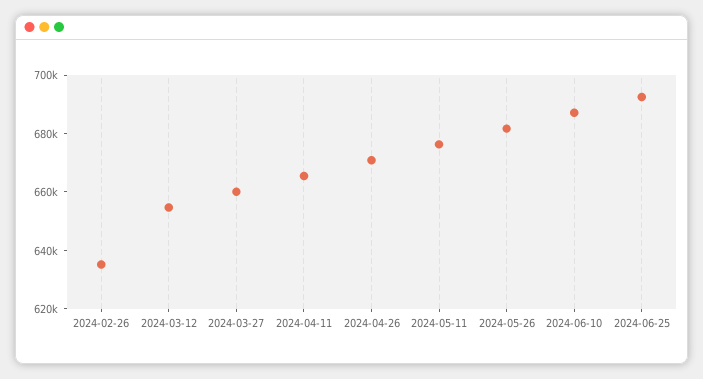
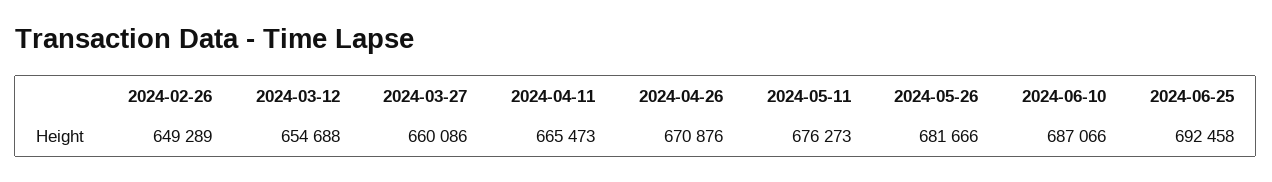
  {
-   "2024-02-26": 635000,
+   "2024-02-26": 649289,
    "2024-03-12": 654688,
    "2024-03-27": 660086,
    "2024-04-11": 665473,
    "2024-04-26": 670876,
    "2024-05-11": 676273,
    "2024-05-26": 681666,
    "2024-06-10": 687066,
    "2024-06-25": 692458
  }

